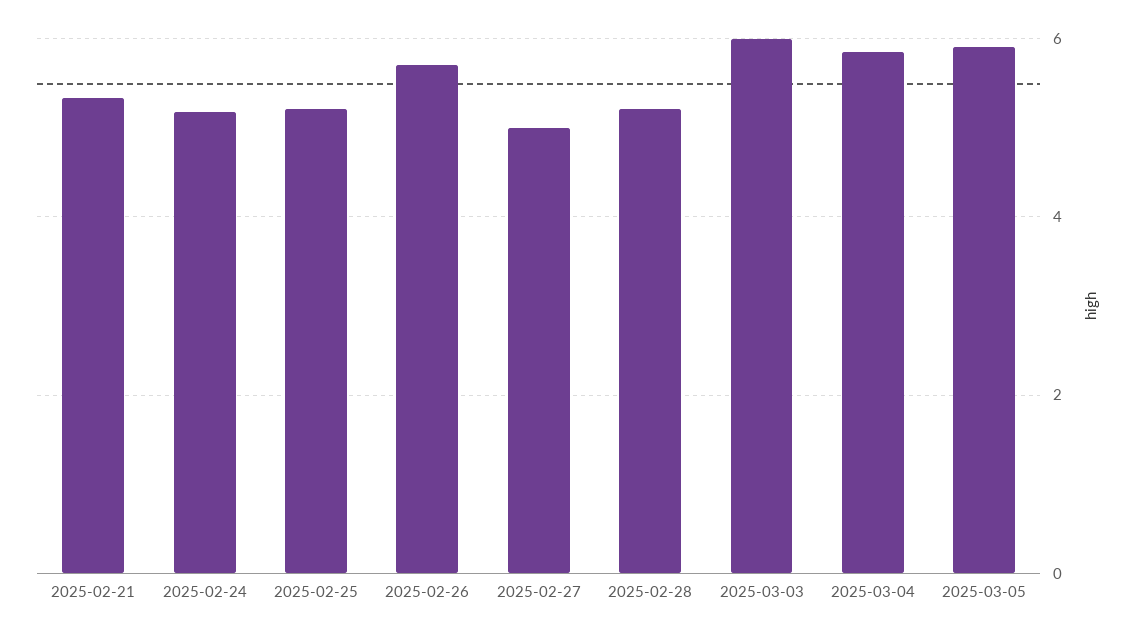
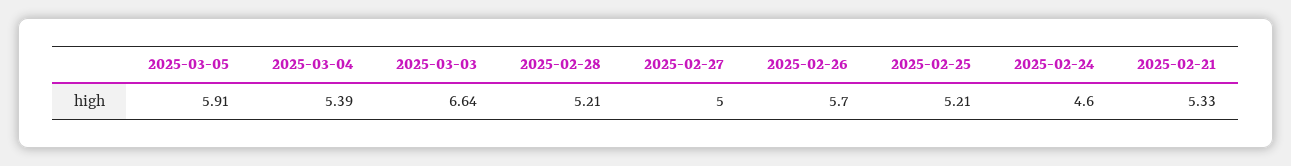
  {
    "2025-02-21": 5.33,
-   "2025-02-24": 5.2,
+   "2025-02-24": 4.6,
    "2025-02-25": 5.21,
    "2025-02-26": 5.7,
    "2025-02-27": 5,
    "2025-02-28": 5.21,
-   "2025-03-03": 6,
+   "2025-03-03": 6.64,
-   "2025-03-04": 5.8,
+   "2025-03-04": 5.39,
    "2025-03-05": 5.91
  }

